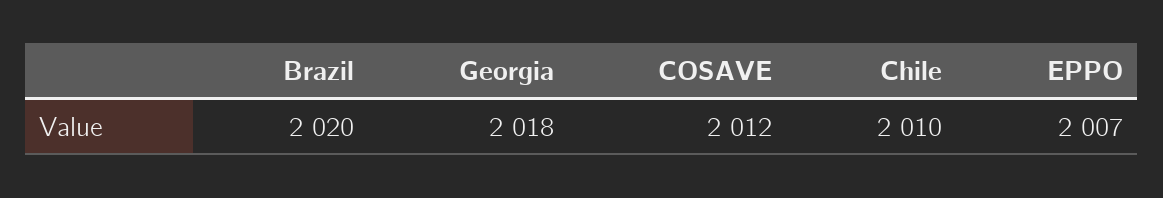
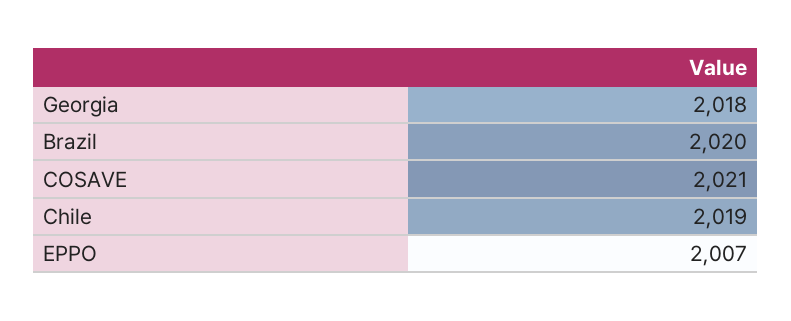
  {
    "Brazil": 2020,
    "Georgia": 2018,
-   "COSAVE": 2012,
+   "COSAVE": 2021,
-   "Chile": 2010,
+   "Chile": 2019,
    "EPPO": 2007
  }

